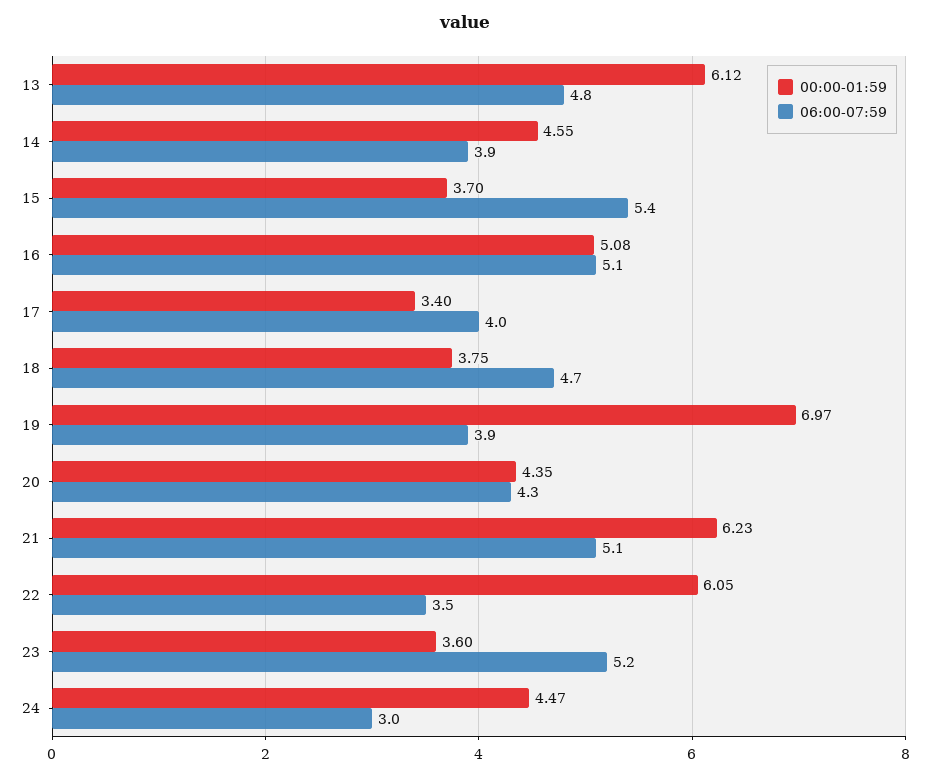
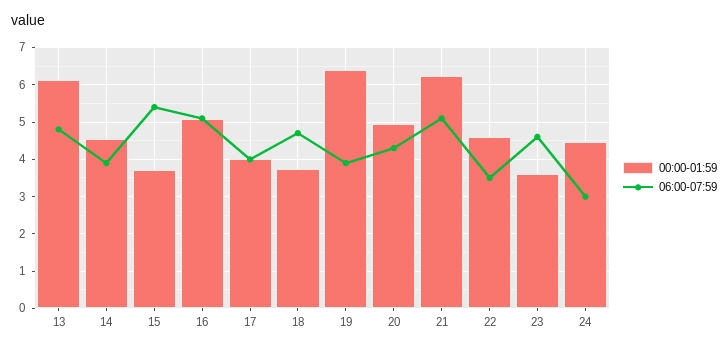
  {
    "00:00-01:59": {
      "13": 6.12,
      "14": 4.55,
      "15": 3.7,
      "16": 5.08,
-     "17": 3.4,
+     "17": 4,
      "18": 3.75,
-     "19": 6.97,
+     "19": 6.4,
-     "20": 4.35,
+     "20": 5,
      "21": 6.23,
-     "22": 6.05,
+     "22": 4.6,
      "23": 3.6,
      "24": 4.47
    },
    "06:00-07:59": {
      "13": 4.8,
      "14": 3.9,
      "15": 5.4,
      "16": 5.1,
      "17": 4,
      "18": 4.7,
      "19": 3.9,
      "20": 4.3,
      "21": 5.1,
      "22": 3.5,
-     "23": 5.2,
+     "23": 4.6,
      "24": 3
    }
  }

